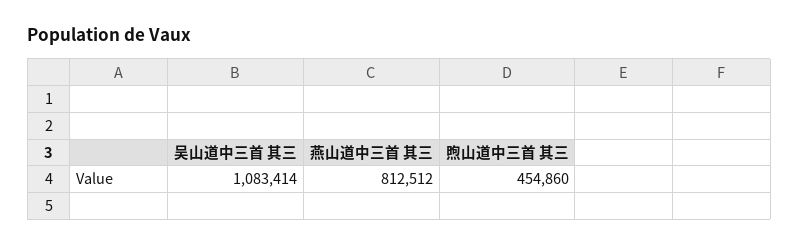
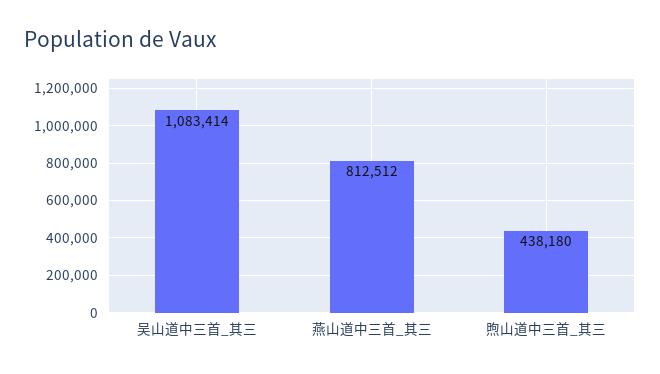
  {
    "吴山道中三首 其三": 1083414,
    "燕山道中三首 其三": 812512,
-   "煦山道中三首 其三": 454860
+   "煦山道中三首 其三": 438180
  }

